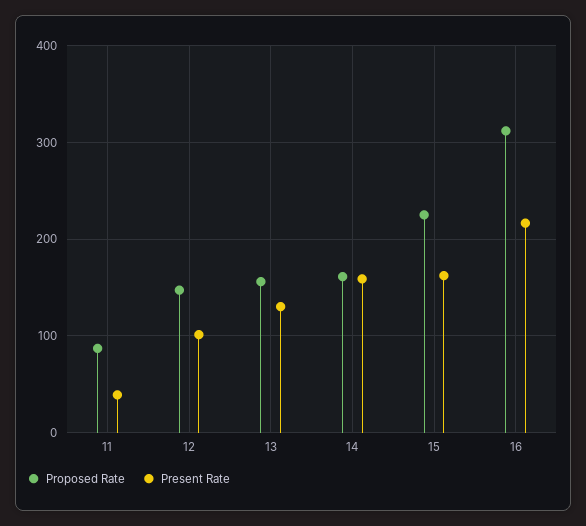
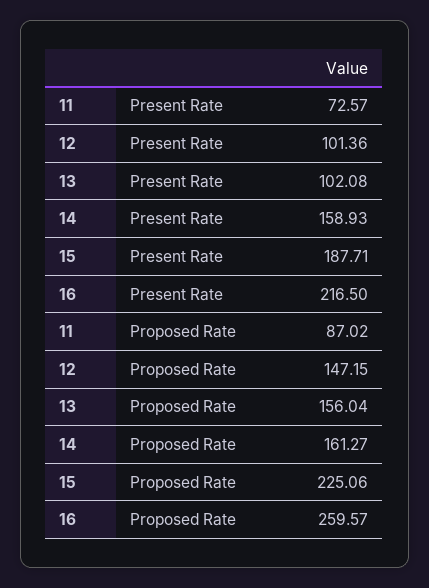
  {
    "Proposed Rate": {
      "11": 87.02,
      "12": 147.15,
      "13": 156.04,
      "14": 161.27,
      "15": 225.06,
-     "16": 310
+     "16": 259.57
    },
    "Present Rate": {
-     "11": 40,
+     "11": 72.57,
      "12": 101.36,
-     "13": 130,
+     "13": 102.08,
      "14": 158.93,
-     "15": 160,
+     "15": 187.71,
      "16": 216.5
    }
  }

